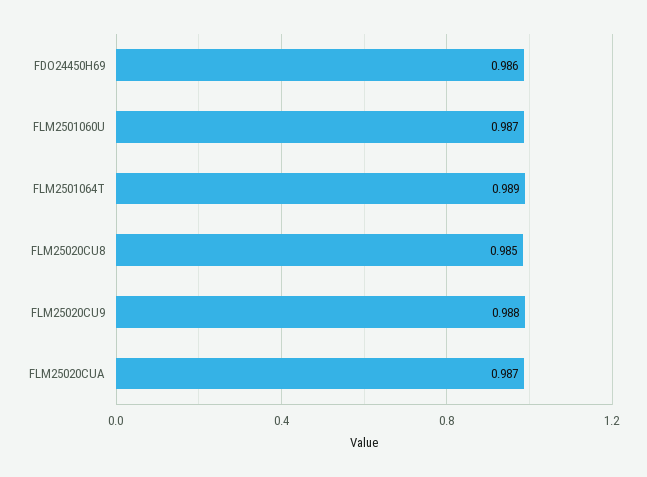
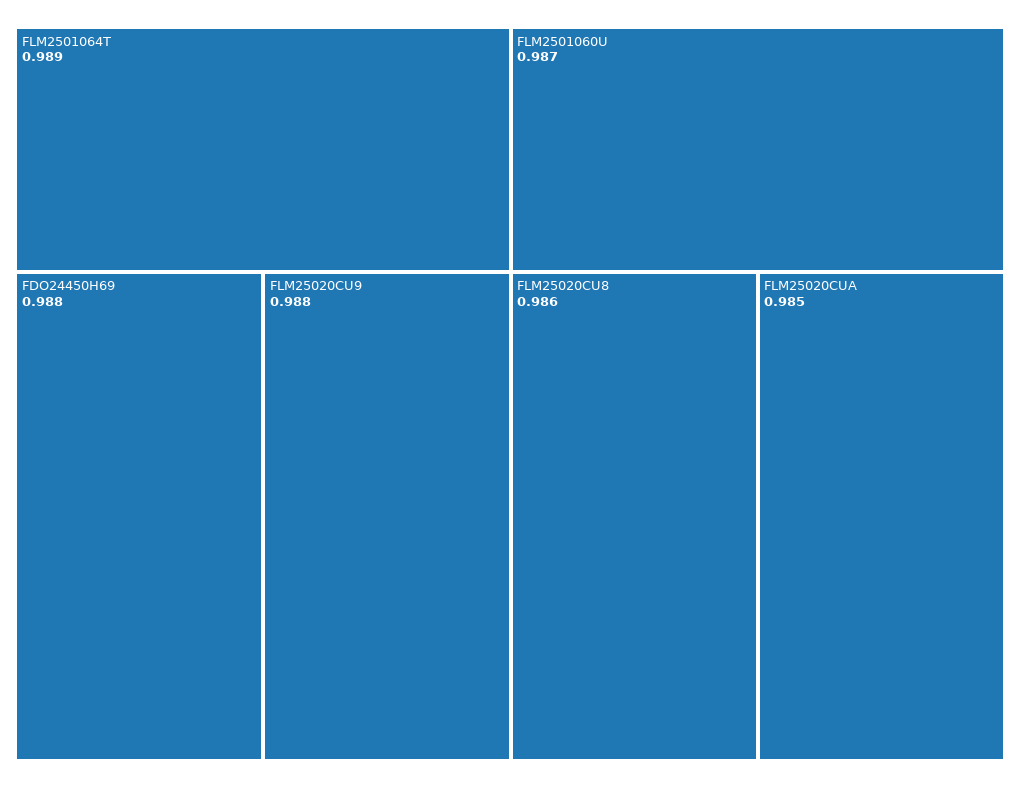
  {
-   "FDO24450H69": 0.986,
+   "FDO24450H69": 0.988,
    "FLM2501060U": 0.987,
    "FLM2501064T": 0.989,
-   "FLM25020CU8": 0.985,
+   "FLM25020CU8": 0.986,
    "FLM25020CU9": 0.988,
-   "FLM25020CUA": 0.987
+   "FLM25020CUA": 0.985
  }

